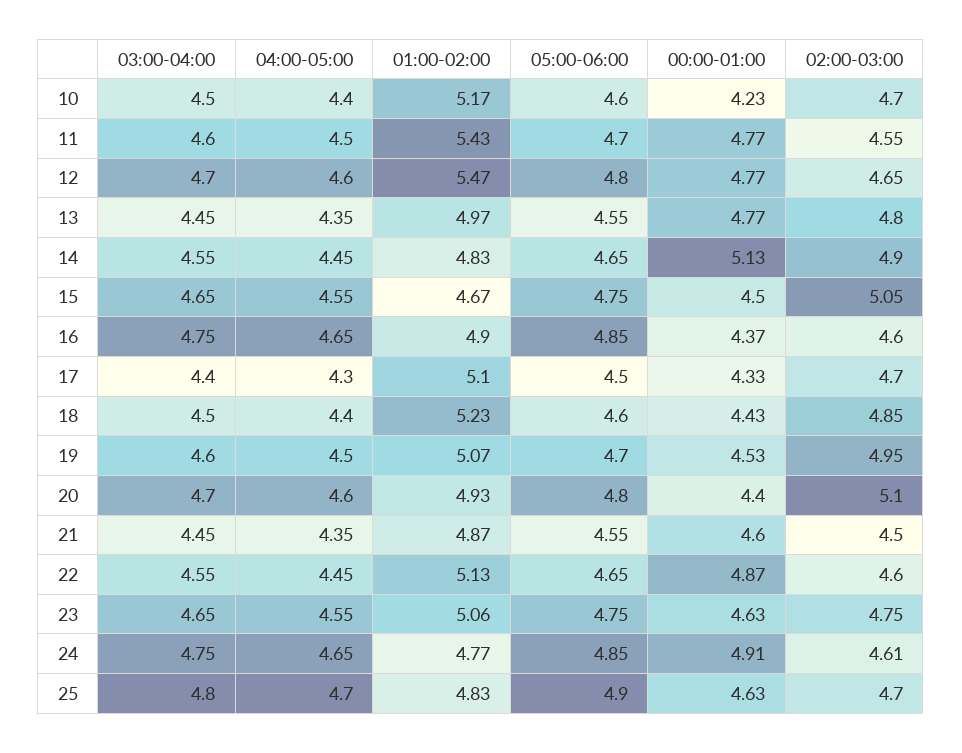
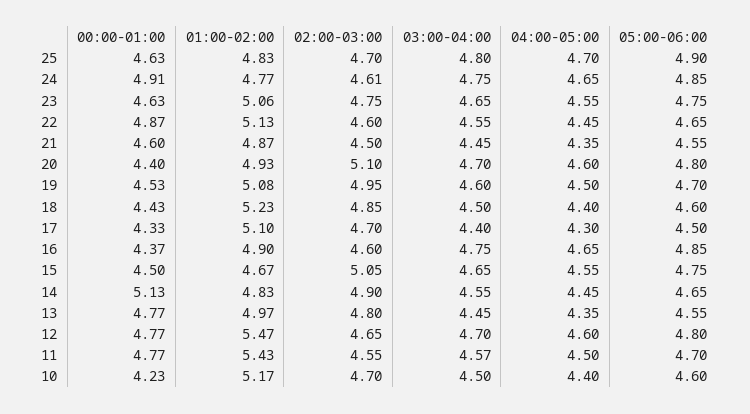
  {
    "03:00-04:00": {
      "10": 4.5,
-     "11": 4.6,
+     "11": 4.57,
      "12": 4.7,
      "13": 4.45,
      "14": 4.55,
      "15": 4.65,
      "16": 4.75,
      "17": 4.4,
      "18": 4.5,
      "19": 4.6,
      "20": 4.7,
      "21": 4.45,
      "22": 4.55,
      "23": 4.65,
      "24": 4.75,
      "25": 4.8
    },
    "04:00-05:00": {
      "10": 4.4,
      "11": 4.5,
      "12": 4.6,
      "13": 4.35,
      "14": 4.45,
      "15": 4.55,
      "16": 4.65,
      "17": 4.3,
      "18": 4.4,
      "19": 4.5,
      "20": 4.6,
      "21": 4.35,
      "22": 4.45,
      "23": 4.55,
      "24": 4.65,
      "25": 4.7
    },
    "01:00-02:00": {
      "10": 5.17,
      "11": 5.43,
      "12": 5.47,
      "13": 4.97,
      "14": 4.83,
      "15": 4.67,
      "16": 4.9,
      "17": 5.1,
      "18": 5.23,
-     "19": 5.07,
+     "19": 5.08,
      "20": 4.93,
      "21": 4.87,
      "22": 5.13,
      "23": 5.06,
      "24": 4.77,
      "25": 4.83
    },
    "05:00-06:00": {
      "10": 4.6,
      "11": 4.7,
      "12": 4.8,
      "13": 4.55,
      "14": 4.65,
      "15": 4.75,
      "16": 4.85,
      "17": 4.5,
      "18": 4.6,
      "19": 4.7,
      "20": 4.8,
      "21": 4.55,
      "22": 4.65,
      "23": 4.75,
      "24": 4.85,
      "25": 4.9
    },
    "00:00-01:00": {
      "10": 4.23,
      "11": 4.77,
      "12": 4.77,
      "13": 4.77,
      "14": 5.13,
      "15": 4.5,
      "16": 4.37,
      "17": 4.33,
      "18": 4.43,
      "19": 4.53,
      "20": 4.4,
      "21": 4.6,
      "22": 4.87,
      "23": 4.63,
      "24": 4.91,
      "25": 4.63
    },
    "02:00-03:00": {
      "10": 4.7,
      "11": 4.55,
      "12": 4.65,
      "13": 4.8,
      "14": 4.9,
      "15": 5.05,
      "16": 4.6,
      "17": 4.7,
      "18": 4.85,
      "19": 4.95,
      "20": 5.1,
      "21": 4.5,
      "22": 4.6,
      "23": 4.75,
      "24": 4.61,
      "25": 4.7
    }
  }

